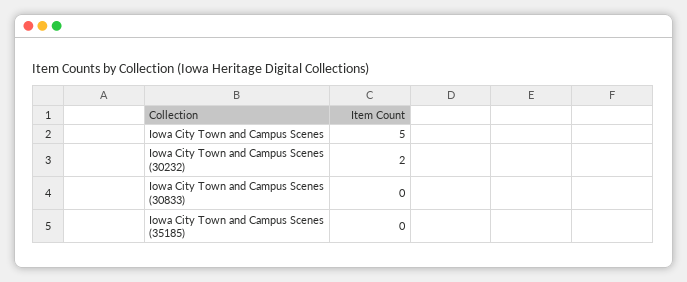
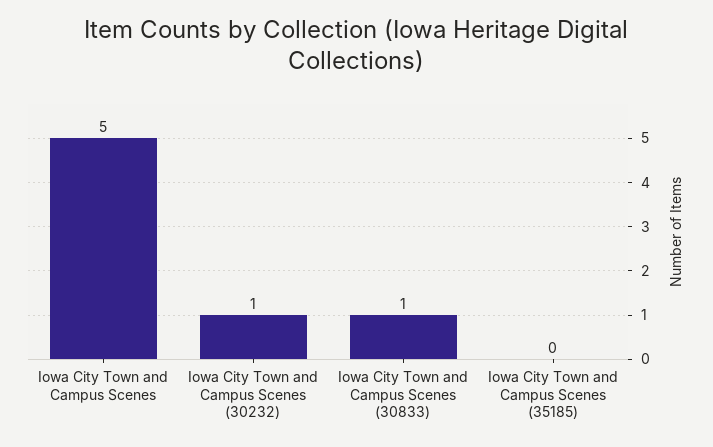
  {
    "Iowa City Town and Campus Scenes": 5,
-   "Iowa City Town and Campus Scenes (30232)": 2,
+   "Iowa City Town and Campus Scenes (30232)": 1,
-   "Iowa City Town and Campus Scenes (30833)": 0,
+   "Iowa City Town and Campus Scenes (30833)": 1,
    "Iowa City Town and Campus Scenes (35185)": 0
  }

